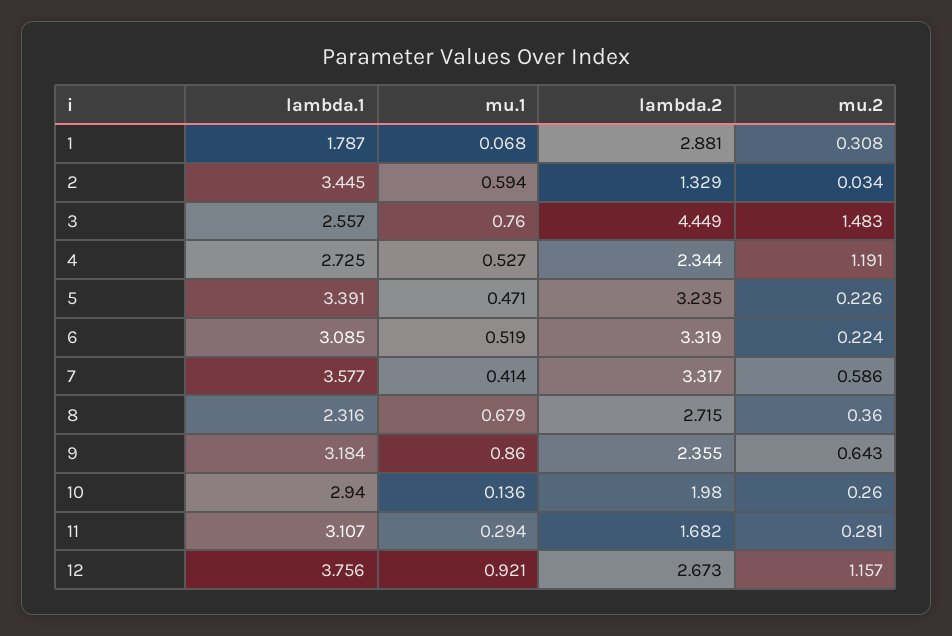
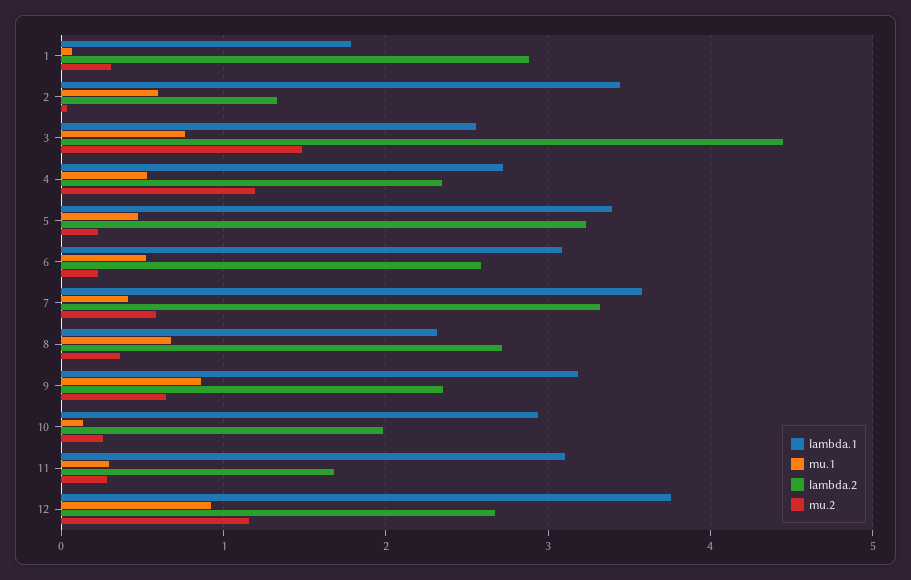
  {
    "lambda.1": {
      "1": 1.787,
      "2": 3.445,
      "3": 2.557,
      "4": 2.725,
      "5": 3.391,
      "6": 3.085,
      "7": 3.577,
      "8": 2.316,
      "9": 3.184,
      "10": 2.94,
      "11": 3.107,
      "12": 3.756
    },
    "mu.1": {
      "1": 0.068,
      "2": 0.594,
      "3": 0.76,
      "4": 0.527,
      "5": 0.471,
      "6": 0.519,
      "7": 0.414,
      "8": 0.679,
      "9": 0.86,
      "10": 0.136,
      "11": 0.294,
      "12": 0.921
    },
    "lambda.2": {
      "1": 2.881,
      "2": 1.329,
      "3": 4.449,
      "4": 2.344,
      "5": 3.235,
-     "6": 3.319,
+     "6": 2.6,
      "7": 3.317,
      "8": 2.715,
      "9": 2.355,
      "10": 1.98,
      "11": 1.682,
      "12": 2.673
    },
    "mu.2": {
      "1": 0.308,
      "2": 0.034,
      "3": 1.483,
      "4": 1.191,
      "5": 0.226,
      "6": 0.224,
      "7": 0.586,
      "8": 0.36,
      "9": 0.643,
      "10": 0.26,
      "11": 0.281,
      "12": 1.157
    }
  }

